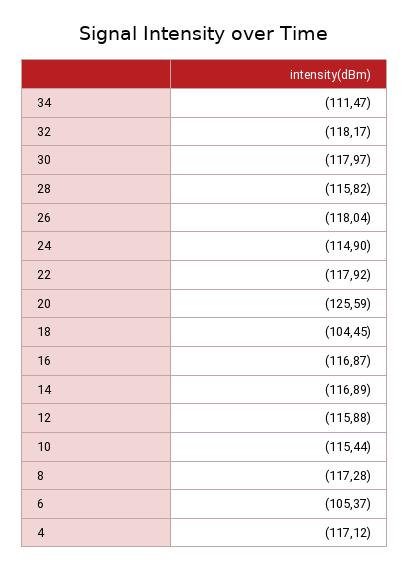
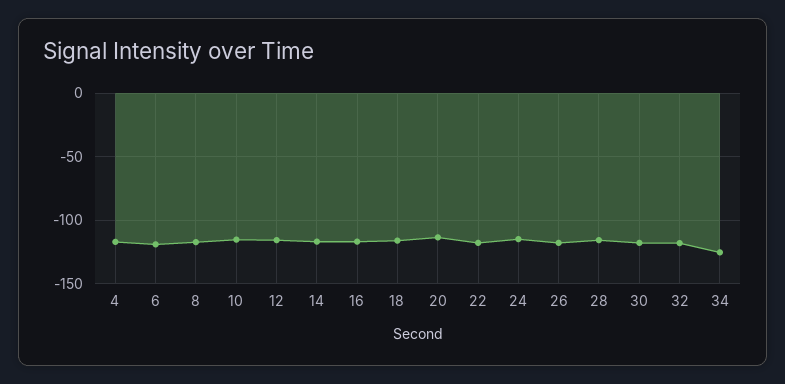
  {
-   "34": -111.47,
+   "34": -125,
    "32": -118.17,
    "30": -117.97,
    "28": -115.82,
    "26": -118.04,
    "24": -114.9,
    "22": -117.92,
-   "20": -125.59,
+   "20": -115,
-   "18": -104.45,
+   "18": -115,
    "16": -116.87,
    "14": -116.89,
    "12": -115.88,
    "10": -115.44,
    "8": -117.28,
-   "6": -105.37,
+   "6": -120,
    "4": -117.12
  }

